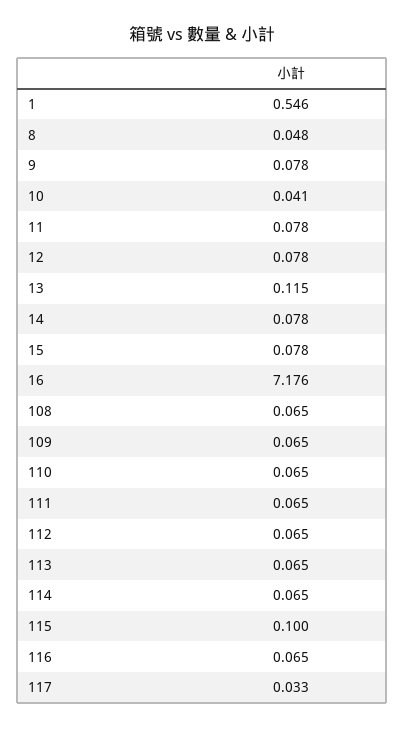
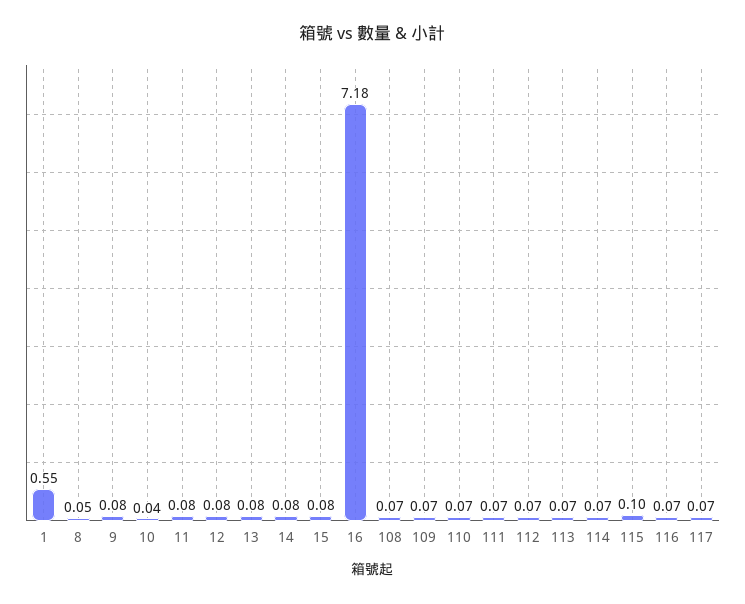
  {
    "1": 0.546,
    "8": 0.048,
    "9": 0.078,
    "10": 0.041,
    "11": 0.078,
    "12": 0.078,
-   "13": 0.115,
+   "13": 0.08,
    "14": 0.078,
    "15": 0.078,
    "16": 7.176,
    "108": 0.065,
    "109": 0.065,
    "110": 0.065,
    "111": 0.065,
    "112": 0.065,
    "113": 0.065,
    "114": 0.065,
    "115": 0.1,
    "116": 0.065,
-   "117": 0.033
+   "117": 0.07
  }

